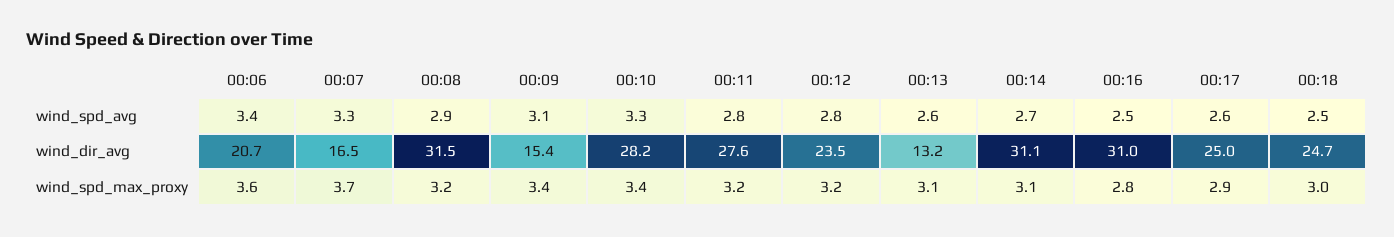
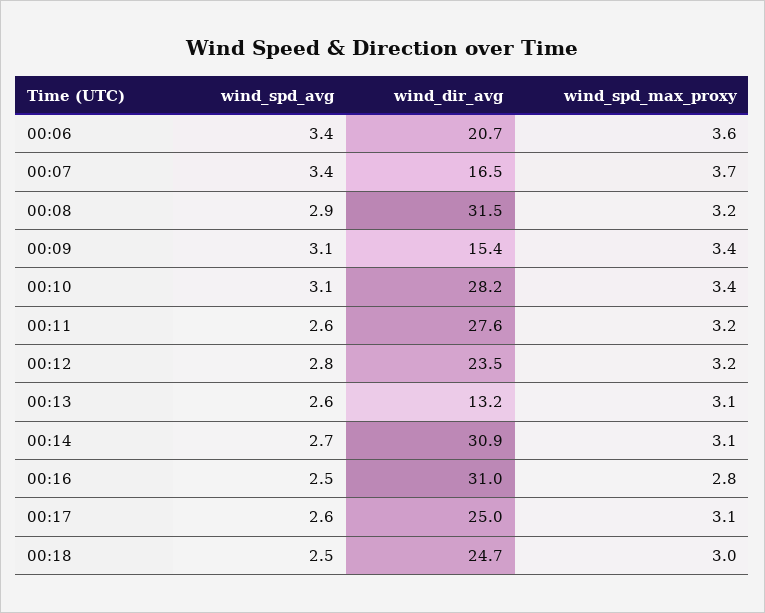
  {
    "00:06": {
      "wind_spd_avg": 3.4,
      "wind_dir_avg": 20.7,
      "wind_spd_max_proxy": 3.6
    },
    "00:07": {
-     "wind_spd_avg": 3.3,
+     "wind_spd_avg": 3.4,
      "wind_dir_avg": 16.5,
      "wind_spd_max_proxy": 3.7
    },
    "00:08": {
      "wind_spd_avg": 2.9,
      "wind_dir_avg": 31.5,
      "wind_spd_max_proxy": 3.2
    },
    "00:09": {
      "wind_spd_avg": 3.1,
      "wind_dir_avg": 15.4,
      "wind_spd_max_proxy": 3.4
    },
    "00:10": {
-     "wind_spd_avg": 3.3,
+     "wind_spd_avg": 3.1,
      "wind_dir_avg": 28.2,
      "wind_spd_max_proxy": 3.4
    },
    "00:11": {
-     "wind_spd_avg": 2.8,
+     "wind_spd_avg": 2.6,
      "wind_dir_avg": 27.6,
      "wind_spd_max_proxy": 3.2
    },
    "00:12": {
      "wind_spd_avg": 2.8,
      "wind_dir_avg": 23.5,
      "wind_spd_max_proxy": 3.2
    },
    "00:13": {
      "wind_spd_avg": 2.6,
      "wind_dir_avg": 13.2,
      "wind_spd_max_proxy": 3.1
    },
    "00:14": {
      "wind_spd_avg": 2.7,
-     "wind_dir_avg": 31.1,
+     "wind_dir_avg": 30.9,
      "wind_spd_max_proxy": 3.1
    },
    "00:16": {
      "wind_spd_avg": 2.5,
      "wind_dir_avg": 31,
      "wind_spd_max_proxy": 2.8
    },
    "00:17": {
      "wind_spd_avg": 2.6,
      "wind_dir_avg": 25,
-     "wind_spd_max_proxy": 2.9
+     "wind_spd_max_proxy": 3.1
    },
    "00:18": {
      "wind_spd_avg": 2.5,
      "wind_dir_avg": 24.7,
      "wind_spd_max_proxy": 3
    }
  }

